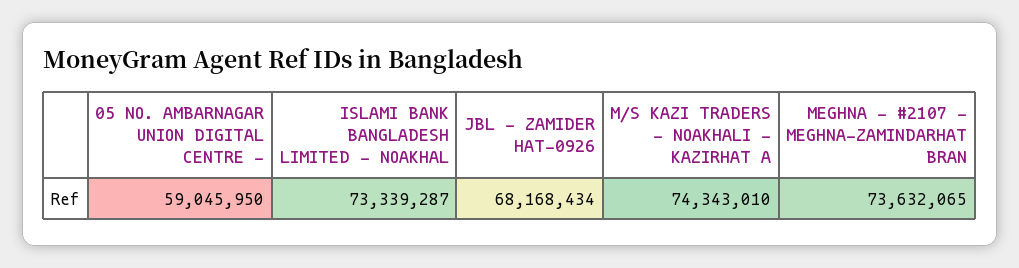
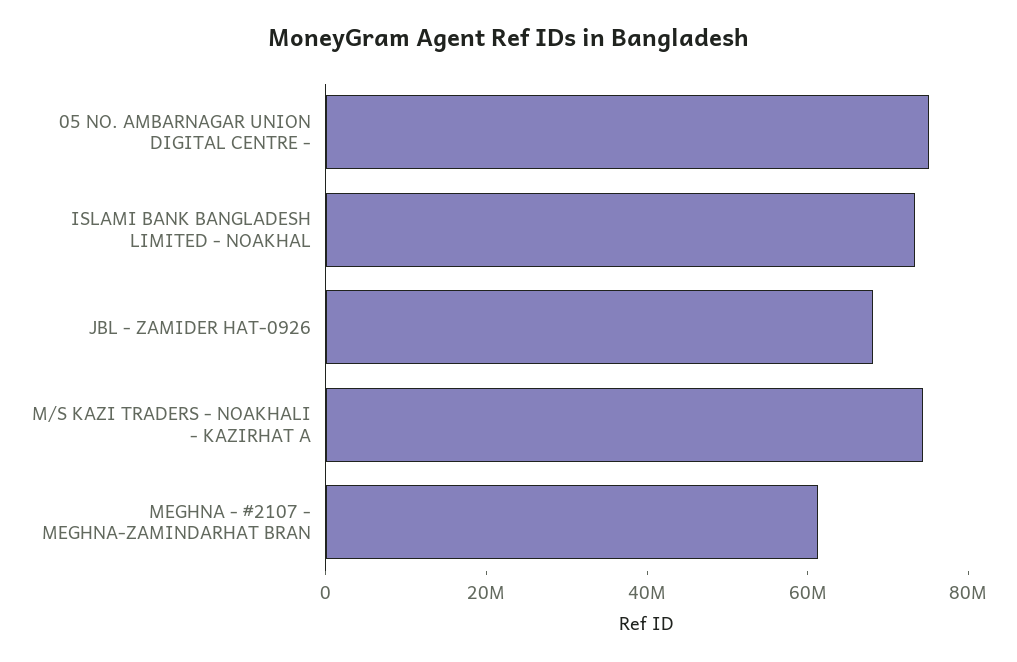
  {
-   "05 NO. AMBARNAGAR UNION DIGITAL CENTRE -": 59045950,
+   "05 NO. AMBARNAGAR UNION DIGITAL CENTRE -": 75000000,
    "ISLAMI BANK BANGLADESH LIMITED - NOAKHAL": 73339287,
    "JBL - ZAMIDER HAT-0926": 68168434,
    "M/S KAZI TRADERS - NOAKHALI - KAZIRHAT A": 74343010,
-   "MEGHNA - #2107 - MEGHNA-ZAMINDARHAT BRAN": 73632065
+   "MEGHNA - #2107 - MEGHNA-ZAMINDARHAT BRAN": 60000000
  }

